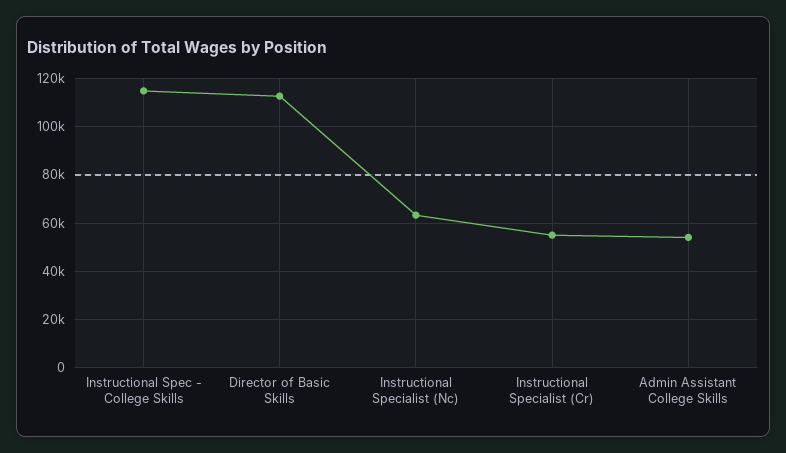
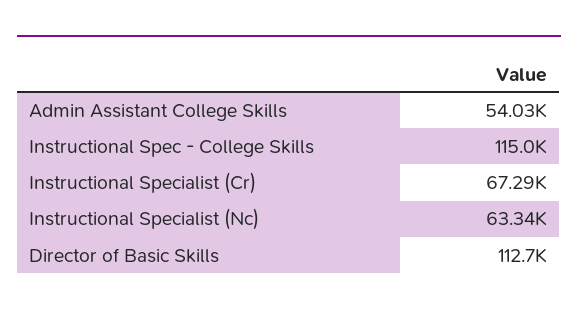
  {
    "Instructional Spec - College Skills": 115000,
    "Director of Basic Skills": 112700,
    "Instructional Specialist (Nc)": 63340,
-   "Instructional Specialist (Cr)": 55000,
+   "Instructional Specialist (Cr)": 67290,
    "Admin Assistant College Skills": 54030
  }

